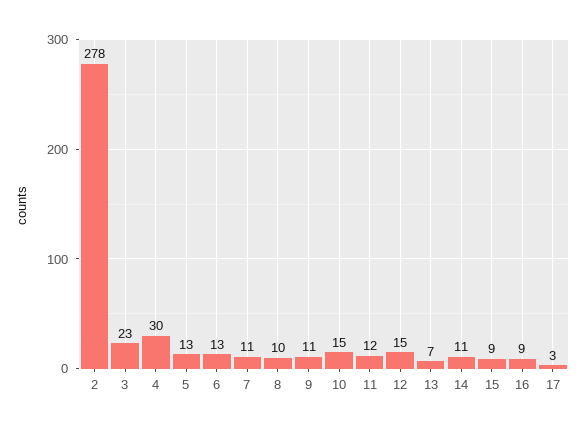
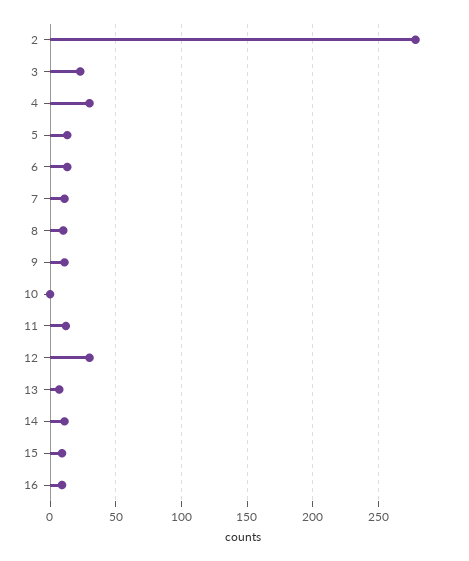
  {
    "2": 278,
    "3": 23,
    "4": 30,
    "5": 13,
    "6": 13,
    "7": 11,
    "8": 10,
    "9": 11,
-   "10": 15,
+   "10": 0,
    "11": 12,
-   "12": 15,
+   "12": 30,
    "13": 7,
    "14": 11,
    "15": 9,
-   "16": 9,
+   "16": 9
-   "17": 3
  }

